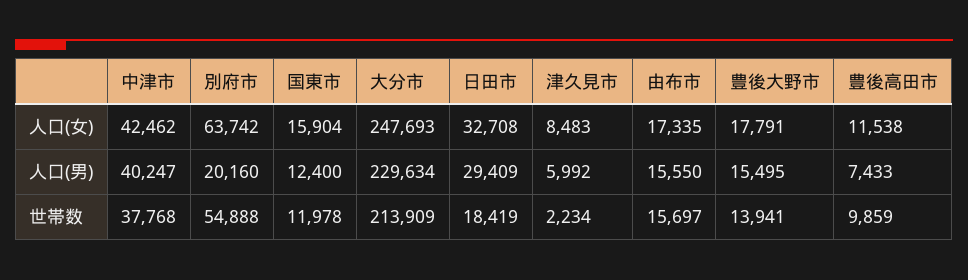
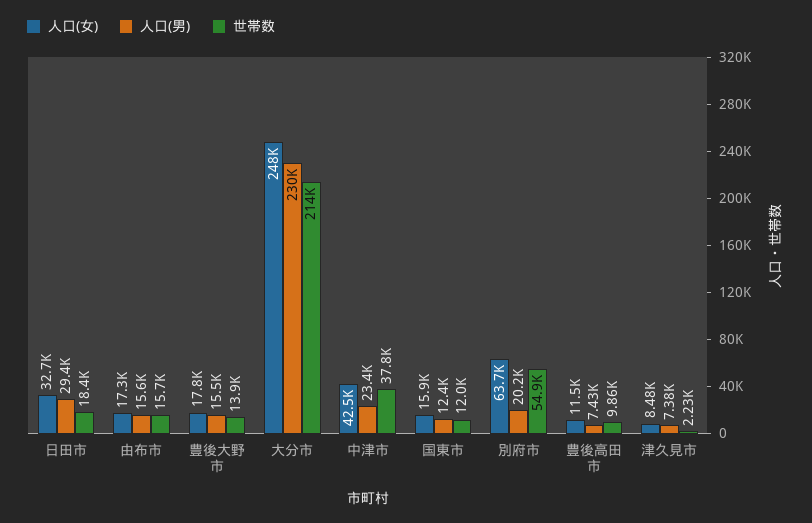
  {
    "人口(女)": {
      "中津市": 42462,
      "別府市": 63742,
      "国東市": 15904,
      "大分市": 247693,
      "日田市": 32708,
      "津久見市": 8483,
      "由布市": 17335,
      "豊後大野市": 17791,
      "豊後高田市": 11538
    },
    "人口(男)": {
-     "中津市": 40247,
+     "中津市": 23400,
      "別府市": 20160,
      "国東市": 12400,
      "大分市": 229634,
      "日田市": 29409,
-     "津久見市": 5992,
+     "津久見市": 7380,
      "由布市": 15550,
      "豊後大野市": 15495,
      "豊後高田市": 7433
    },
    "世帯数": {
      "中津市": 37768,
      "別府市": 54888,
      "国東市": 11978,
      "大分市": 213909,
      "日田市": 18419,
      "津久見市": 2234,
      "由布市": 15697,
      "豊後大野市": 13941,
      "豊後高田市": 9859
    }
  }

